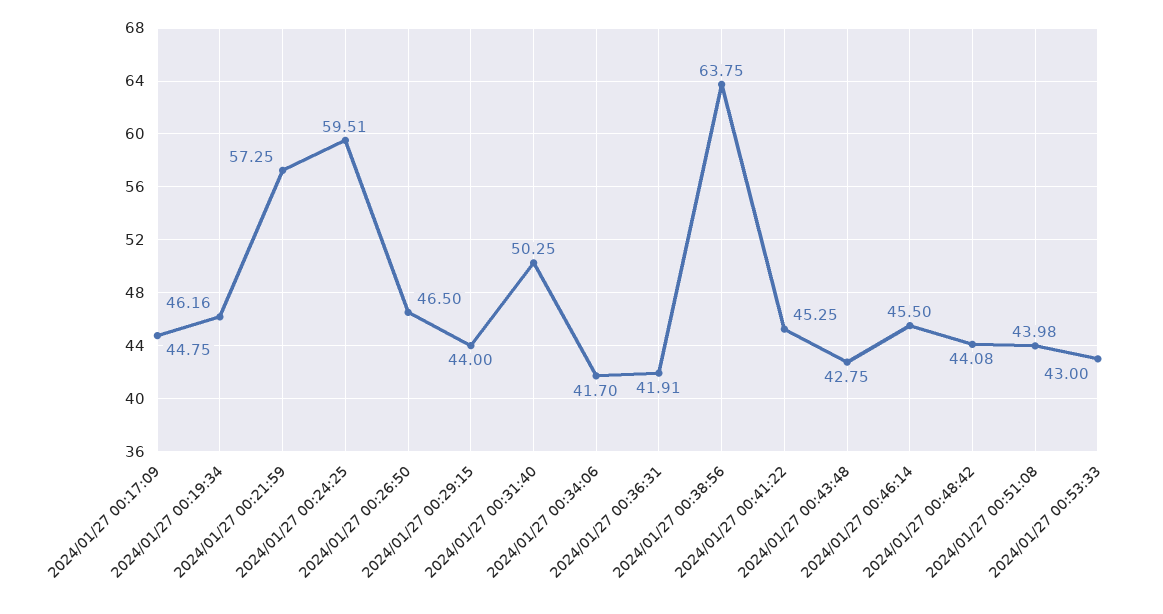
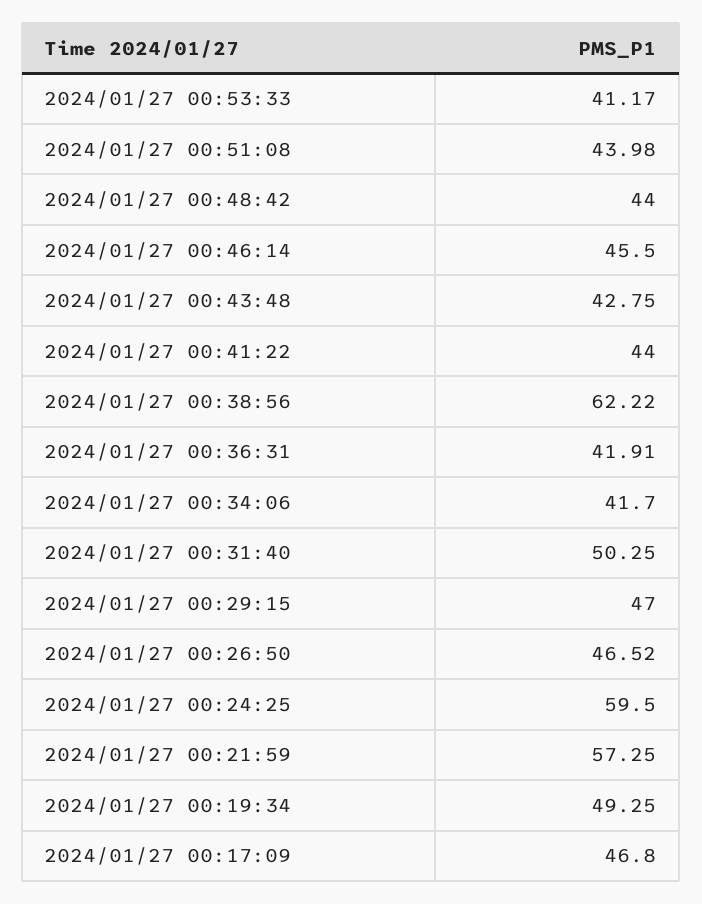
  {
-   "2024/01/27 00:17:09": 44.75,
+   "2024/01/27 00:17:09": 46.8,
-   "2024/01/27 00:19:34": 46.16,
+   "2024/01/27 00:19:34": 49.25,
    "2024/01/27 00:21:59": 57.25,
-   "2024/01/27 00:24:25": 59.51,
+   "2024/01/27 00:24:25": 59.5,
-   "2024/01/27 00:26:50": 46.5,
+   "2024/01/27 00:26:50": 46.52,
-   "2024/01/27 00:29:15": 44,
+   "2024/01/27 00:29:15": 47,
    "2024/01/27 00:31:40": 50.25,
    "2024/01/27 00:34:06": 41.7,
    "2024/01/27 00:36:31": 41.91,
-   "2024/01/27 00:38:56": 63.75,
+   "2024/01/27 00:38:56": 62.22,
-   "2024/01/27 00:41:22": 45.25,
+   "2024/01/27 00:41:22": 44,
    "2024/01/27 00:43:48": 42.75,
    "2024/01/27 00:46:14": 45.5,
-   "2024/01/27 00:48:42": 44.08,
+   "2024/01/27 00:48:42": 44,
    "2024/01/27 00:51:08": 43.98,
-   "2024/01/27 00:53:33": 43
+   "2024/01/27 00:53:33": 41.17
  }

